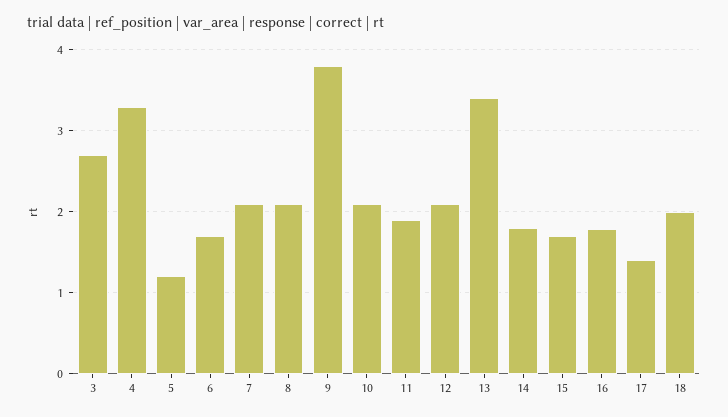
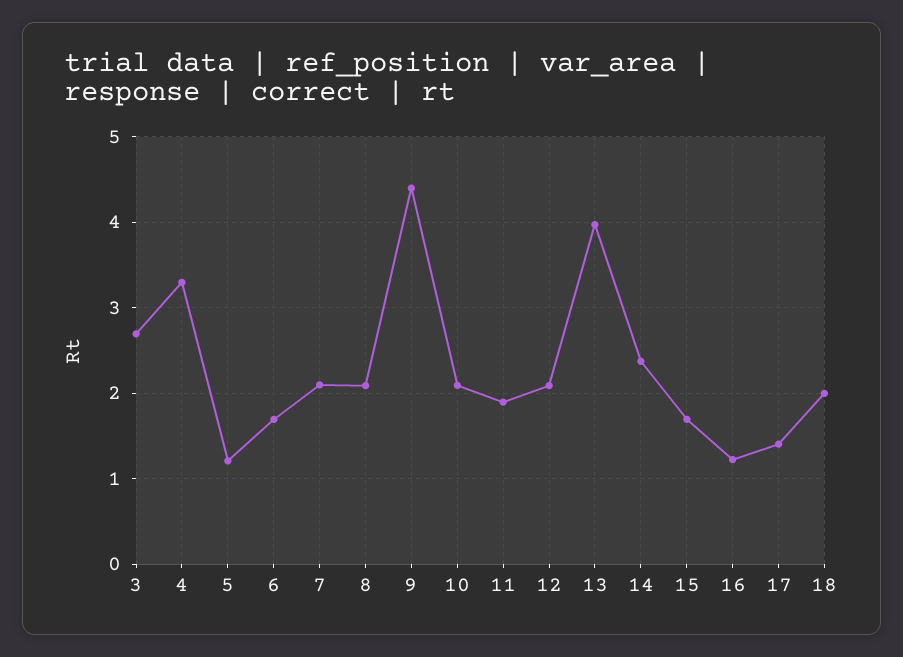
  {
    "3": 2.7,
    "4": 3.3,
    "5": 1.2,
    "6": 1.7,
    "7": 2.1,
    "8": 2.1,
-   "9": 3.8,
+   "9": 4.4,
    "10": 2.1,
    "11": 1.9,
    "12": 2.1,
-   "13": 3.4,
+   "13": 4,
-   "14": 1.8,
+   "14": 2.4,
    "15": 1.7,
-   "16": 1.8,
+   "16": 1.2,
    "17": 1.4,
    "18": 2
  }

